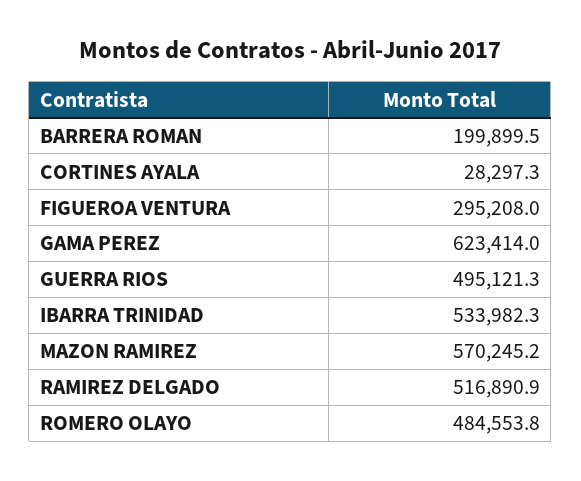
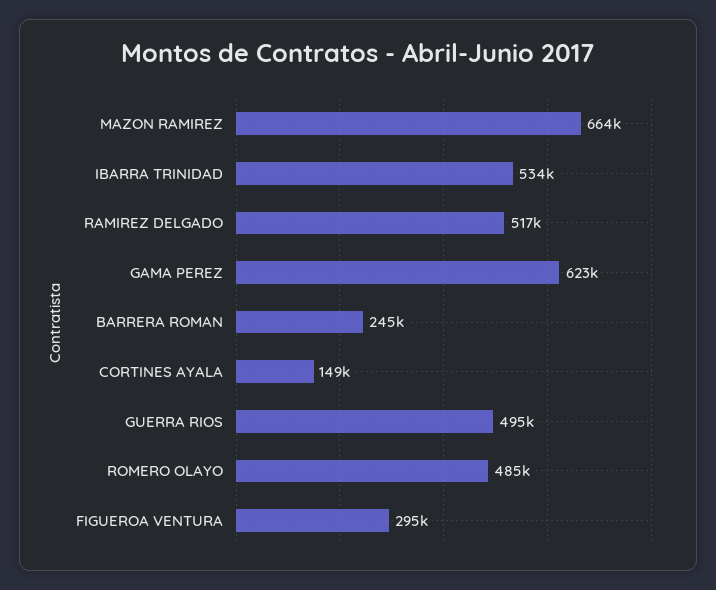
  {
-   "BARRERA ROMAN": 199899.5,
+   "BARRERA ROMAN": 245000,
-   "CORTINES AYALA": 28297.3,
+   "CORTINES AYALA": 149000,
    "FIGUEROA VENTURA": 295208,
    "GAMA PEREZ": 623414,
    "GUERRA RIOS": 495121.3,
    "IBARRA TRINIDAD": 533982.3,
-   "MAZON RAMIREZ": 570245.2,
+   "MAZON RAMIREZ": 664000,
    "RAMIREZ DELGADO": 516890.9,
    "ROMERO OLAYO": 484553.8
  }

